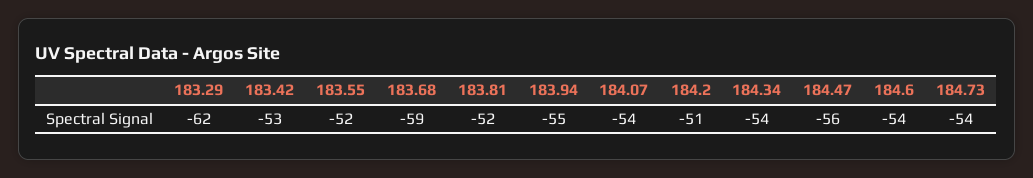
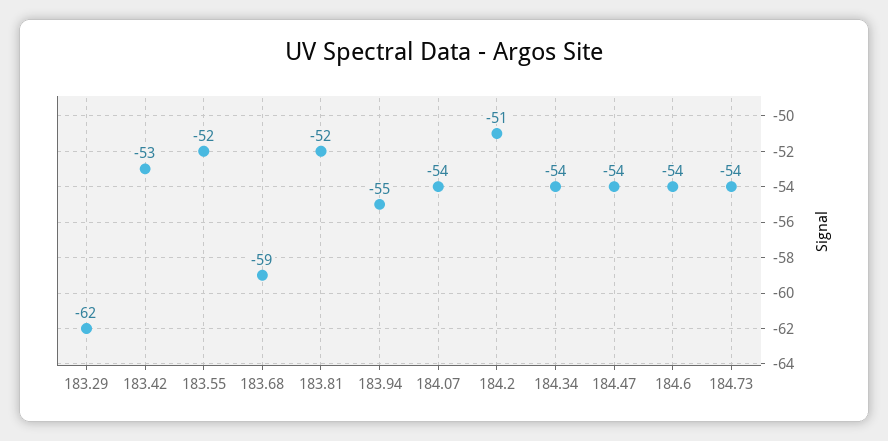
  {
    "183.29": -62,
    "183.42": -53,
    "183.55": -52,
    "183.68": -59,
    "183.81": -52,
    "183.94": -55,
    "184.07": -54,
    "184.2": -51,
    "184.34": -54,
-   "184.47": -56,
+   "184.47": -54,
    "184.6": -54,
    "184.73": -54
  }

